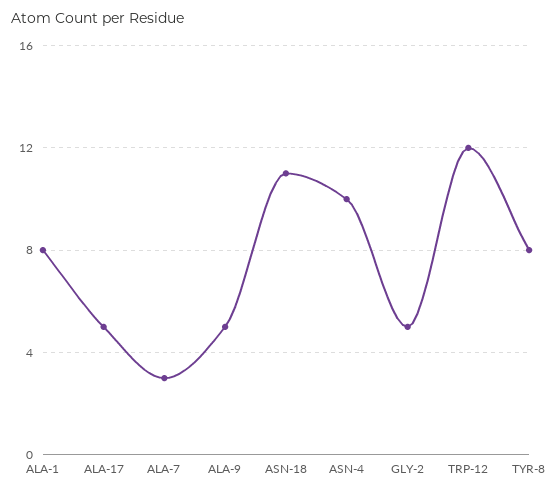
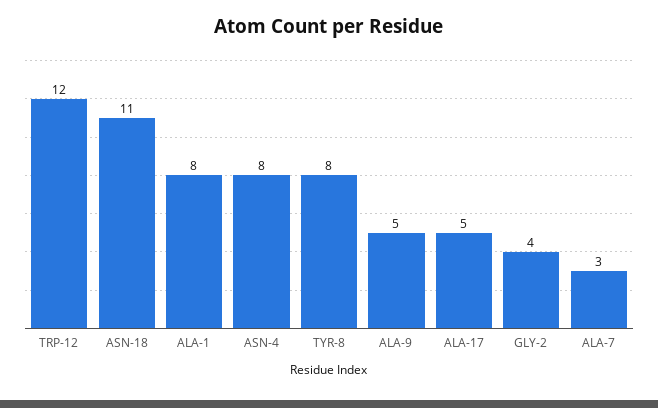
  {
    "ALA-1": 8,
    "ALA-17": 5,
    "ALA-7": 3,
    "ALA-9": 5,
    "ASN-18": 11,
-   "ASN-4": 10,
+   "ASN-4": 8,
-   "GLY-2": 5,
+   "GLY-2": 4,
    "TRP-12": 12,
    "TYR-8": 8
  }

